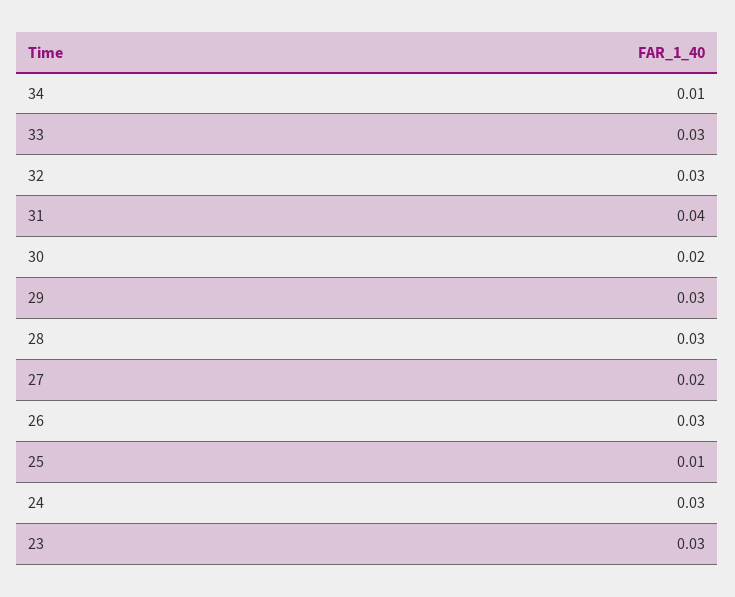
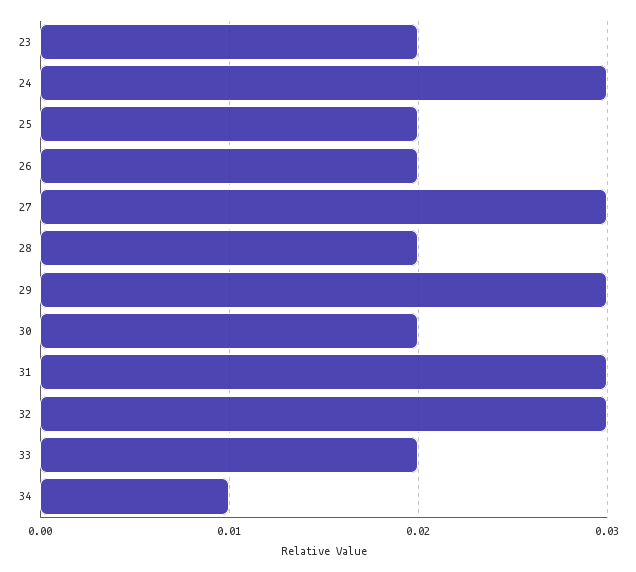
  {
    "34": 0.01,
-   "33": 0.03,
+   "33": 0.02,
    "32": 0.03,
-   "31": 0.04,
+   "31": 0.03,
    "30": 0.02,
    "29": 0.03,
-   "28": 0.03,
+   "28": 0.02,
-   "27": 0.02,
+   "27": 0.03,
-   "26": 0.03,
+   "26": 0.02,
-   "25": 0.01,
+   "25": 0.02,
    "24": 0.03,
-   "23": 0.03
+   "23": 0.02
  }

